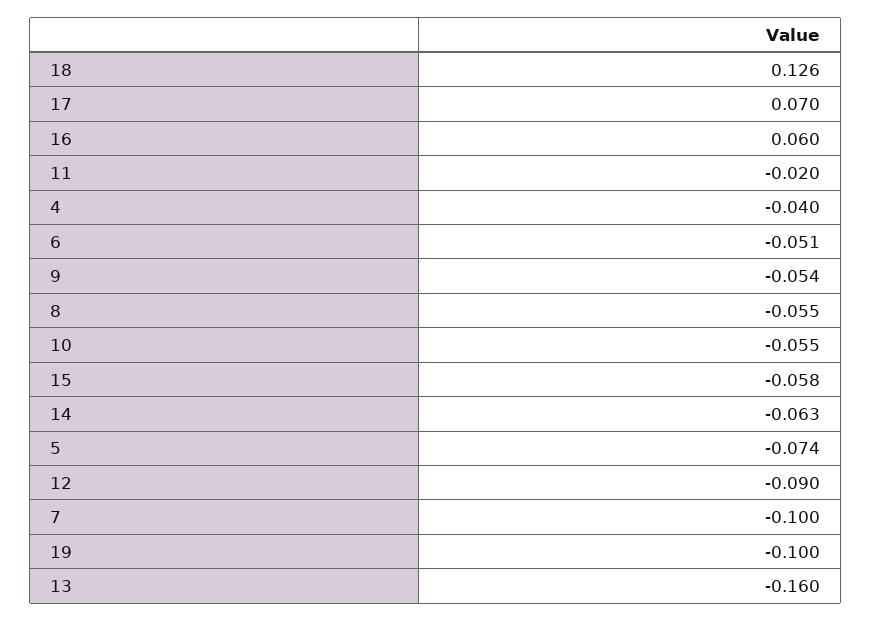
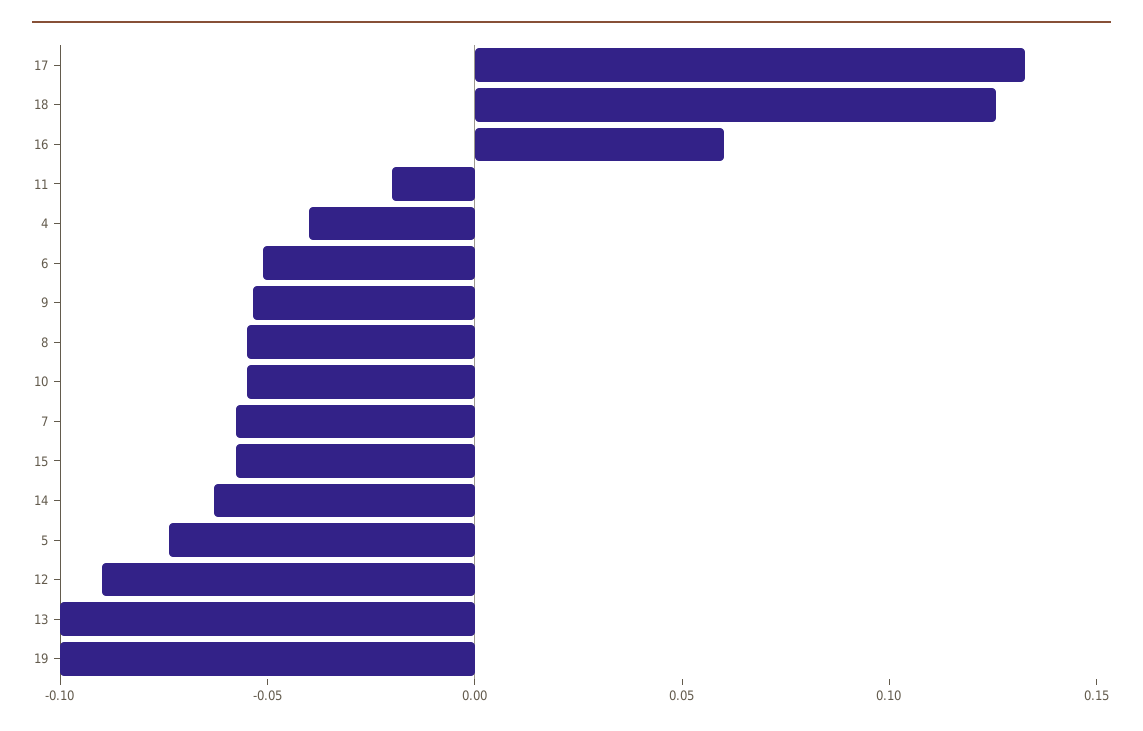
  {
    "18": 0.126,
-   "17": 0.07,
+   "17": 0.13,
    "16": 0.06,
    "11": -0.02,
    "4": -0.04,
    "6": -0.051,
    "9": -0.054,
    "8": -0.055,
    "10": -0.055,
    "15": -0.058,
    "14": -0.063,
    "5": -0.074,
    "12": -0.09,
-   "7": -0.1,
+   "7": -0.06,
    "19": -0.1,
-   "13": -0.16
+   "13": -0.1
  }

